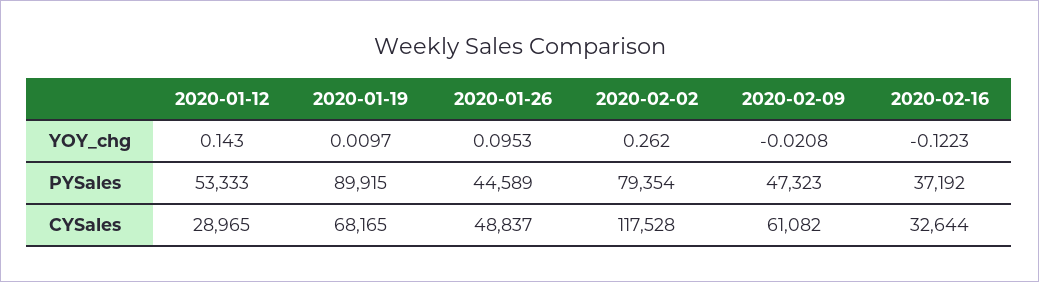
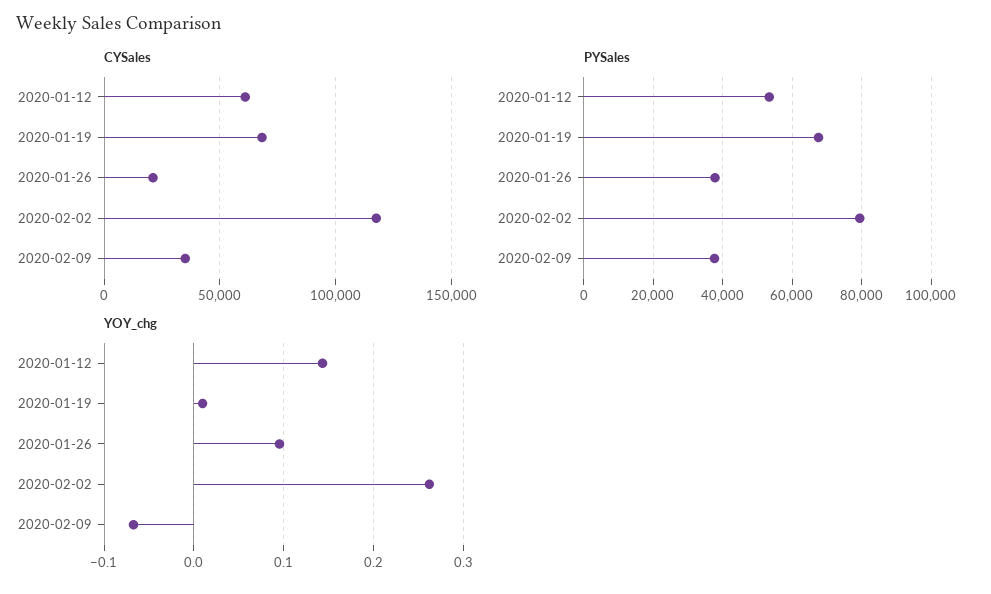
  {
    "YOY_chg": {
      "2020-01-12": 0.143,
      "2020-01-19": 0.0097,
      "2020-01-26": 0.0953,
      "2020-02-02": 0.262,
-     "2020-02-09": -0.0208,
+     "2020-02-09": -0.07
-     "2020-02-16": -0.1223
    },
    "PYSales": {
      "2020-01-12": 53333,
-     "2020-01-19": 89915,
+     "2020-01-19": 68000,
-     "2020-01-26": 44589,
+     "2020-01-26": 38000,
      "2020-02-02": 79354,
-     "2020-02-09": 47323,
+     "2020-02-09": 38000
-     "2020-02-16": 37192
    },
    "CYSales": {
-     "2020-01-12": 28965,
+     "2020-01-12": 60000,
      "2020-01-19": 68165,
-     "2020-01-26": 48837,
+     "2020-01-26": 20000,
      "2020-02-02": 117528,
-     "2020-02-09": 61082,
+     "2020-02-09": 35000
-     "2020-02-16": 32644
    }
  }

